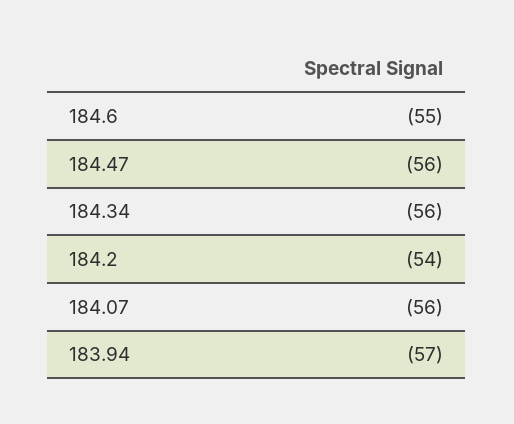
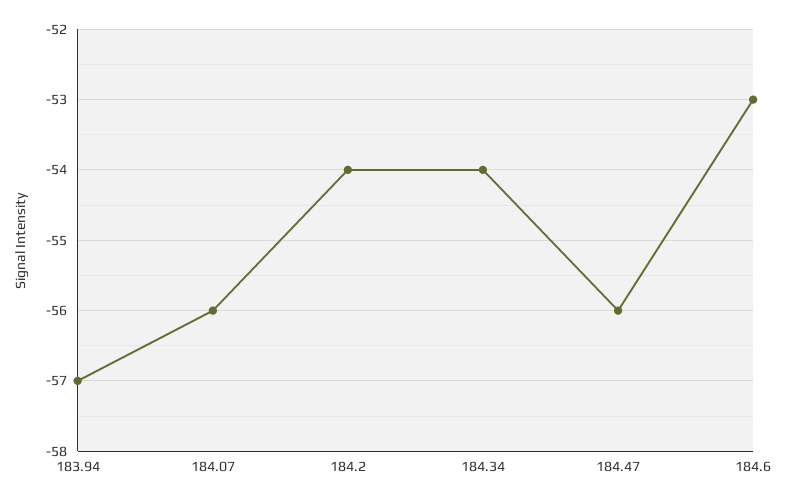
  {
-   "184.6": -55,
+   "184.6": -53,
    "184.47": -56,
-   "184.34": -56,
+   "184.34": -54,
    "184.2": -54,
    "184.07": -56,
    "183.94": -57
  }

